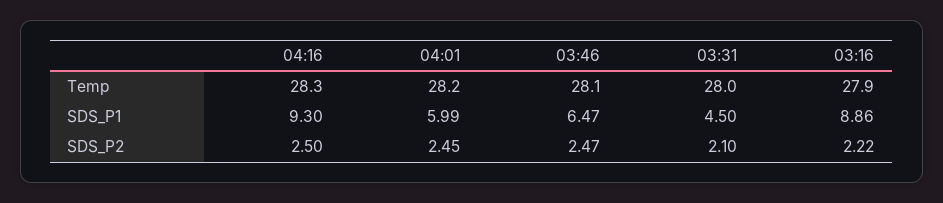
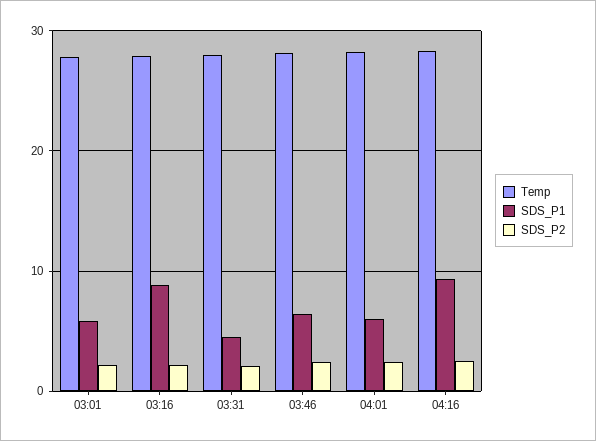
  {
    "Temp": {
      "04:16": 28.3,
      "04:01": 28.2,
      "03:46": 28.1,
      "03:31": 28,
-     "03:16": 27.9
+     "03:16": 27.9,
+     "03:01": 28
    },
    "SDS_P1": {
      "04:16": 9.3,
      "04:01": 5.99,
      "03:46": 6.47,
      "03:31": 4.5,
-     "03:16": 8.86
+     "03:16": 8.86,
+     "03:01": 6
    },
    "SDS_P2": {
      "04:16": 2.5,
      "04:01": 2.45,
      "03:46": 2.47,
      "03:31": 2.1,
-     "03:16": 2.22
+     "03:16": 2.22,
+     "03:01": 2
    }
  }

